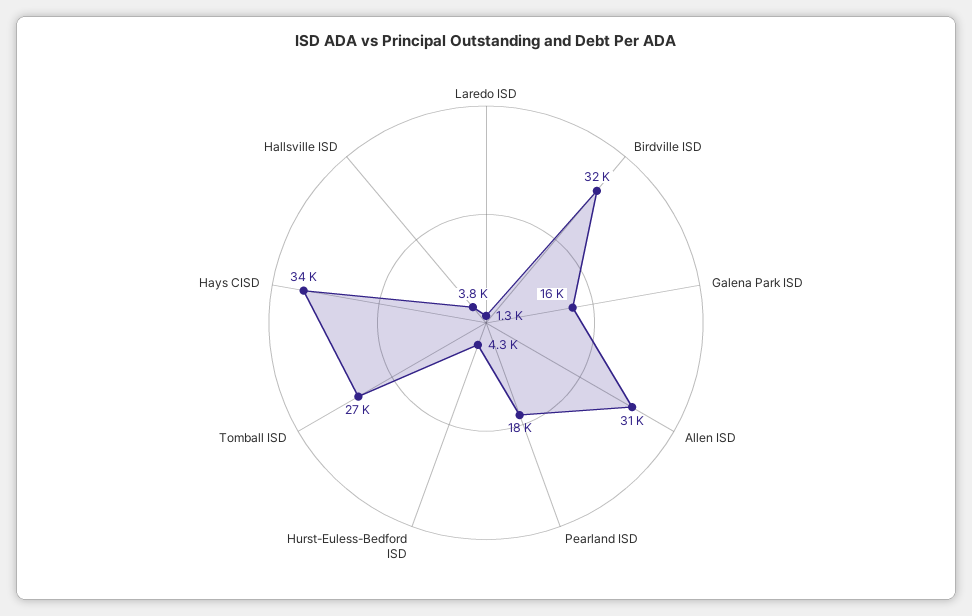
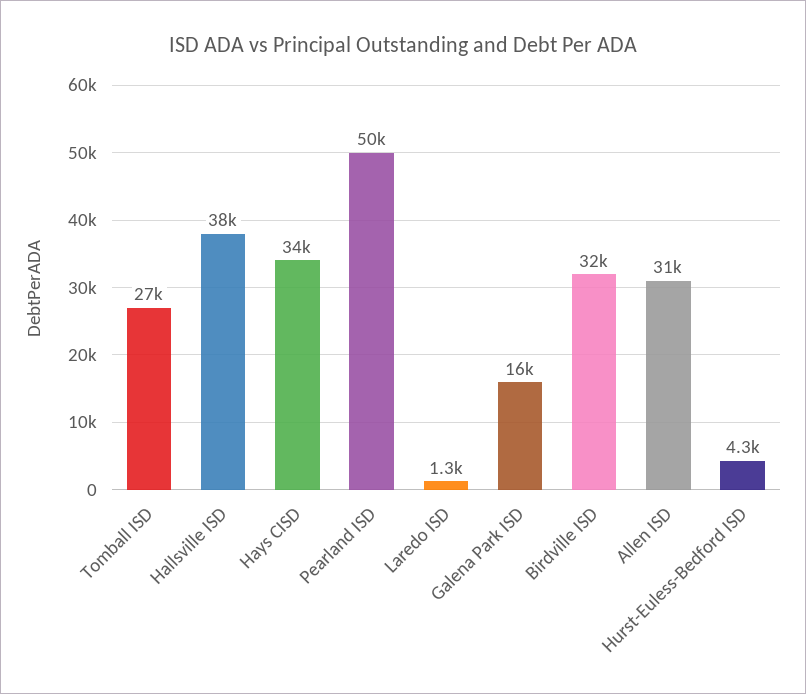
  {
    "Laredo ISD": 1300,
    "Birdville ISD": 32000,
    "Galena Park ISD": 16000,
    "Allen ISD": 31000,
-   "Pearland ISD": 18000,
+   "Pearland ISD": 50000,
    "Hurst-Euless-Bedford ISD": 4300,
    "Tomball ISD": 27000,
    "Hays CISD": 34000,
-   "Hallsville ISD": 3800
+   "Hallsville ISD": 38000
  }

